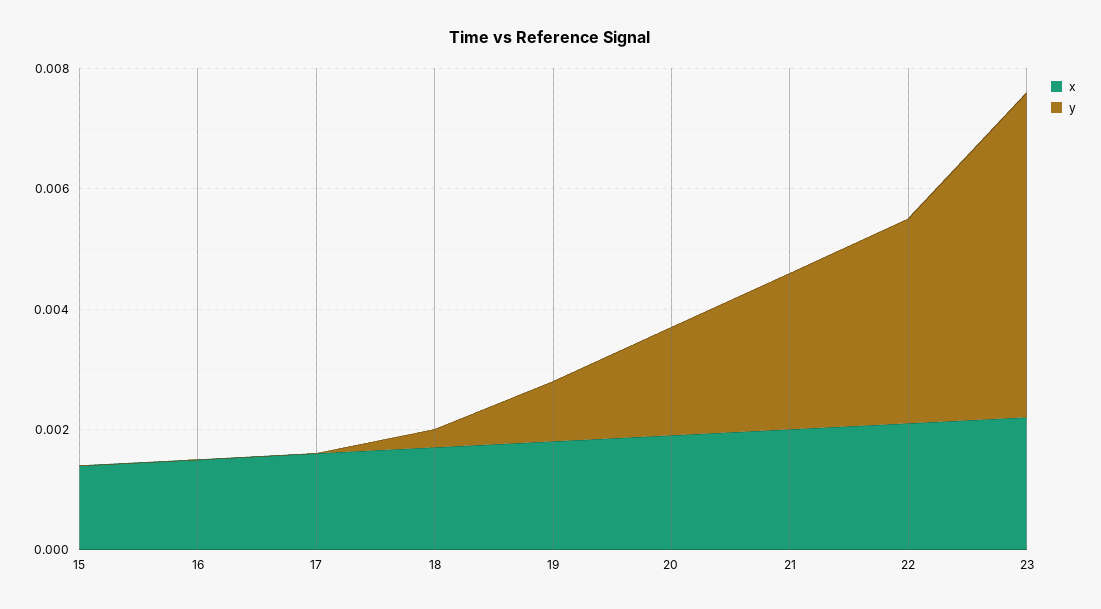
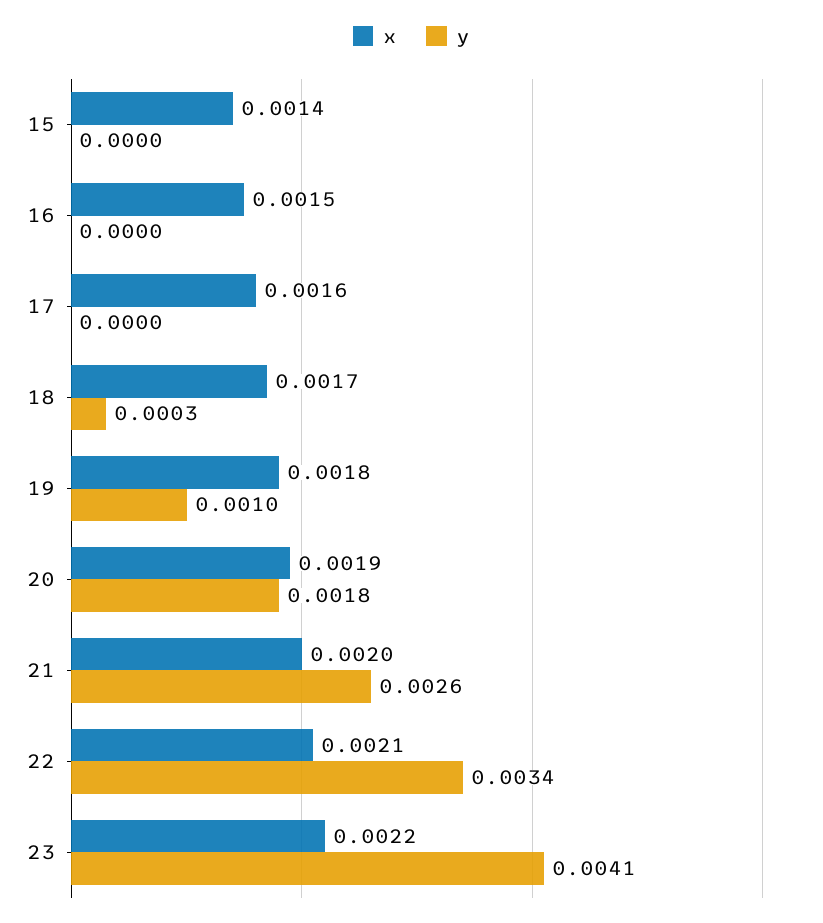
  {
    "x": {
      "15": 0.0014,
      "16": 0.0015,
      "17": 0.0016,
      "18": 0.0017,
      "19": 0.0018,
      "20": 0.0019,
      "21": 0.002,
      "22": 0.0021,
      "23": 0.0022
    },
    "y": {
      "15": 0,
      "16": 0,
      "17": 0,
      "18": 0.0003,
      "19": 0.001,
      "20": 0.0018,
      "21": 0.0026,
      "22": 0.0034,
-     "23": 0.0055
+     "23": 0.0041
    }
  }

